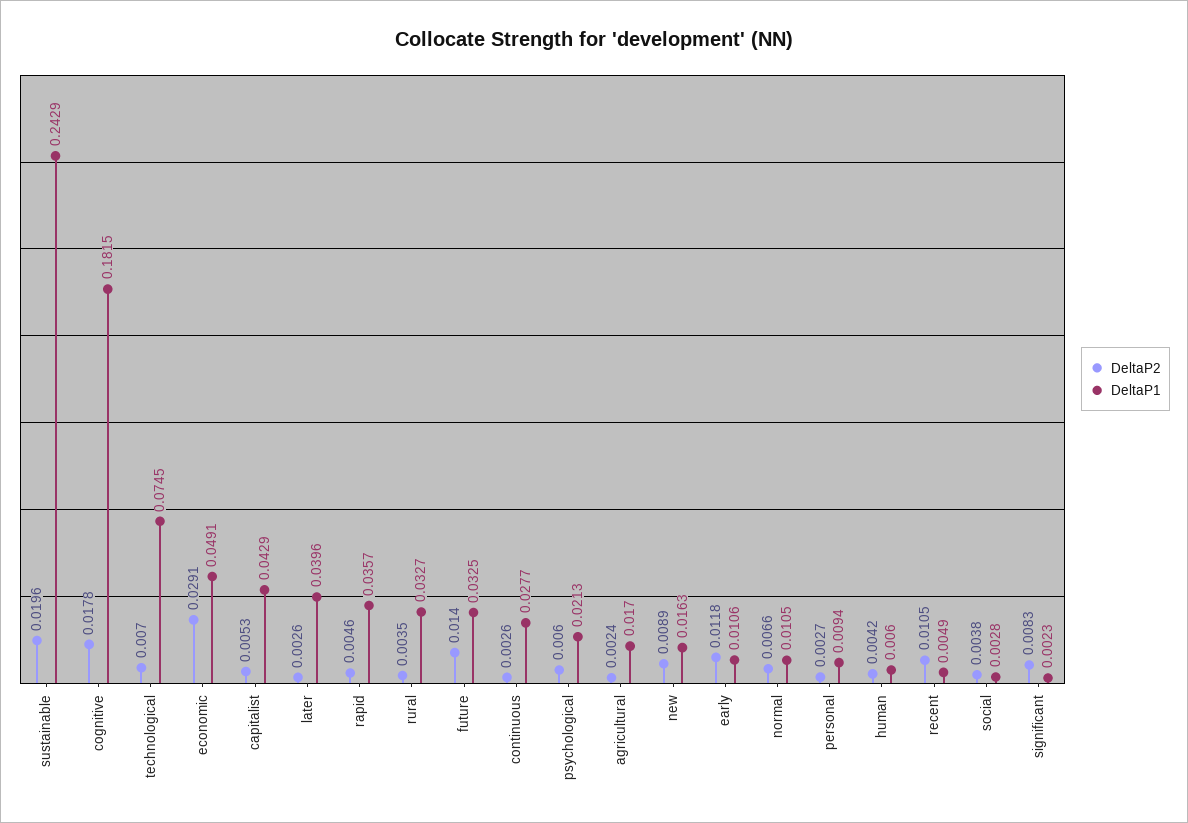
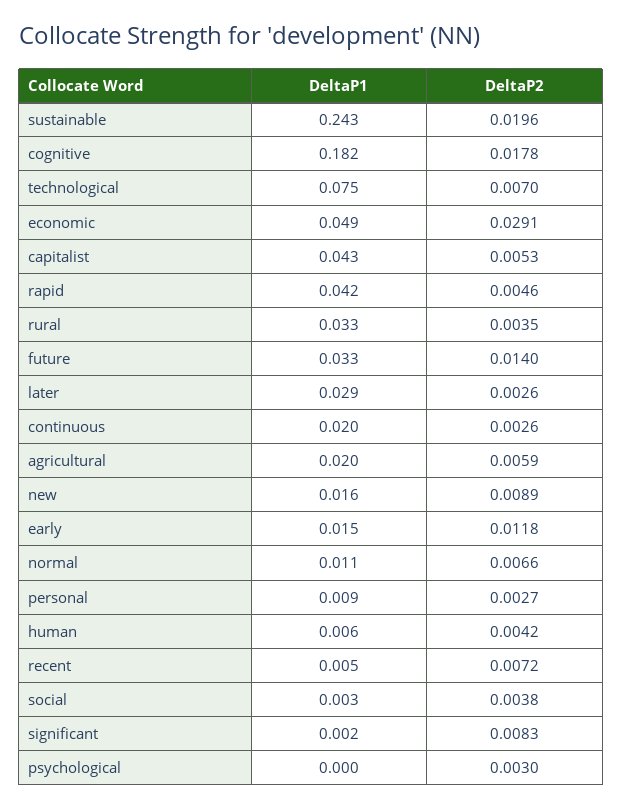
  {
    "DeltaP2": {
      "sustainable": 0.0196,
      "cognitive": 0.0178,
      "technological": 0.007,
      "economic": 0.0291,
      "capitalist": 0.0053,
      "later": 0.0026,
      "rapid": 0.0046,
      "rural": 0.0035,
      "future": 0.014,
      "continuous": 0.0026,
-     "psychological": 0.006,
+     "psychological": 0.003,
-     "agricultural": 0.0024,
+     "agricultural": 0.0059,
      "new": 0.0089,
      "early": 0.0118,
      "normal": 0.0066,
      "personal": 0.0027,
      "human": 0.0042,
-     "recent": 0.0105,
+     "recent": 0.0072,
      "social": 0.0038,
      "significant": 0.0083
    },
    "DeltaP1": {
      "sustainable": 0.2429,
      "cognitive": 0.1815,
      "technological": 0.0745,
      "economic": 0.0491,
      "capitalist": 0.0429,
-     "later": 0.0396,
+     "later": 0.029,
-     "rapid": 0.0357,
+     "rapid": 0.042,
      "rural": 0.0327,
      "future": 0.0325,
-     "continuous": 0.0277,
+     "continuous": 0.02,
-     "psychological": 0.0213,
+     "psychological": 0,
-     "agricultural": 0.017,
+     "agricultural": 0.02,
      "new": 0.0163,
-     "early": 0.0106,
+     "early": 0.015,
      "normal": 0.0105,
      "personal": 0.0094,
      "human": 0.006,
      "recent": 0.0049,
      "social": 0.0028,
      "significant": 0.0023
    }
  }

